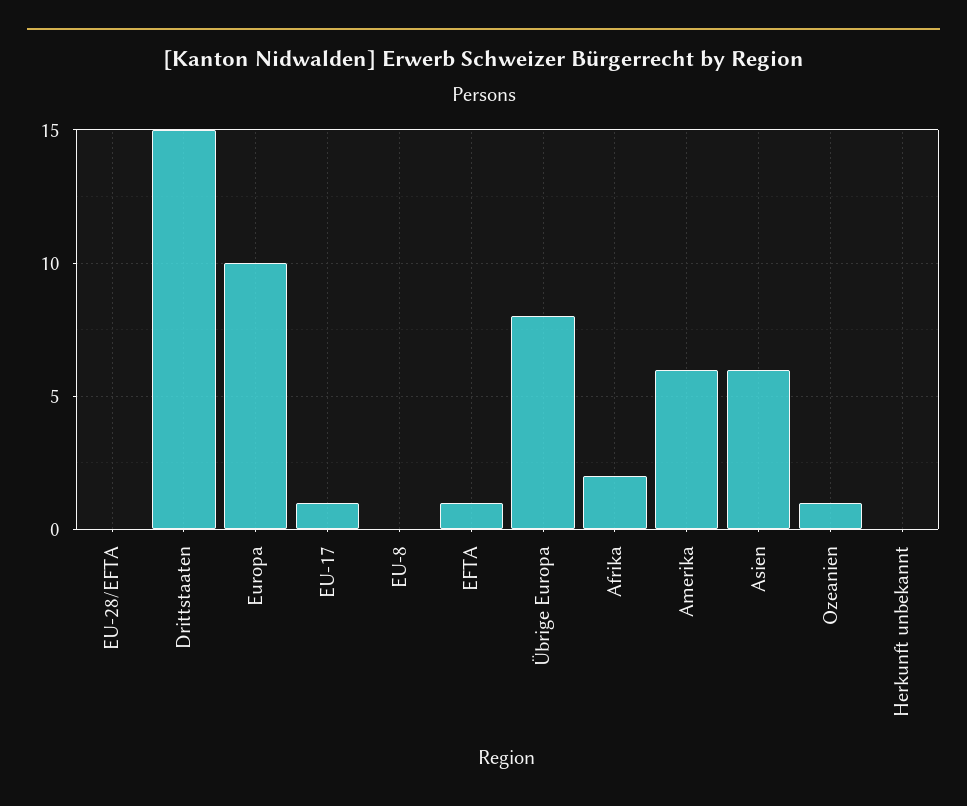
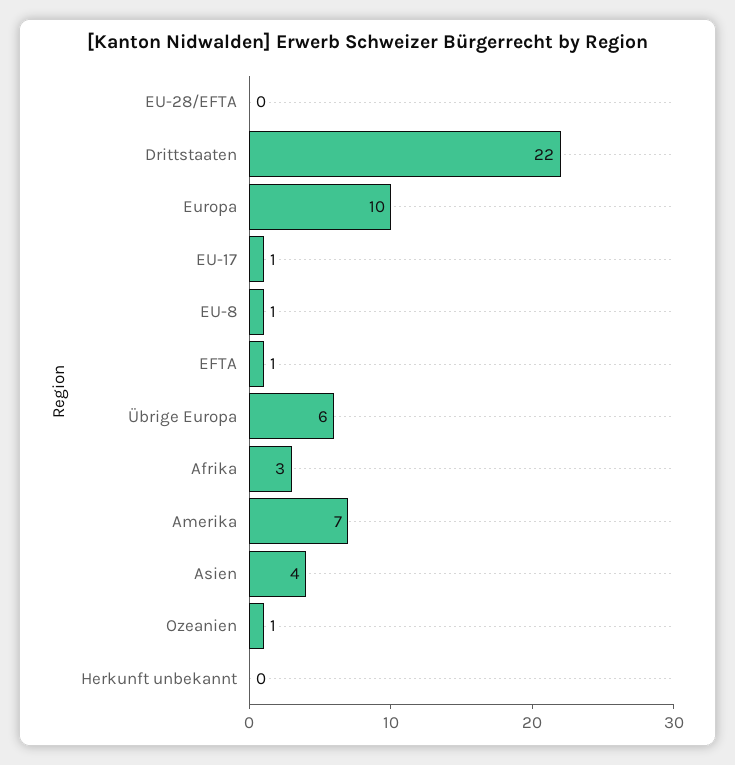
  {
    "EU-28/EFTA": 0,
-   "Drittstaaten": 15,
+   "Drittstaaten": 22,
    "Europa": 10,
    "EU-17": 1,
-   "EU-8": 0,
+   "EU-8": 1,
    "EFTA": 1,
-   "Übrige Europa": 8,
+   "Übrige Europa": 6,
-   "Afrika": 2,
+   "Afrika": 3,
-   "Amerika": 6,
+   "Amerika": 7,
-   "Asien": 6,
+   "Asien": 4,
    "Ozeanien": 1,
    "Herkunft unbekannt": 0
  }

